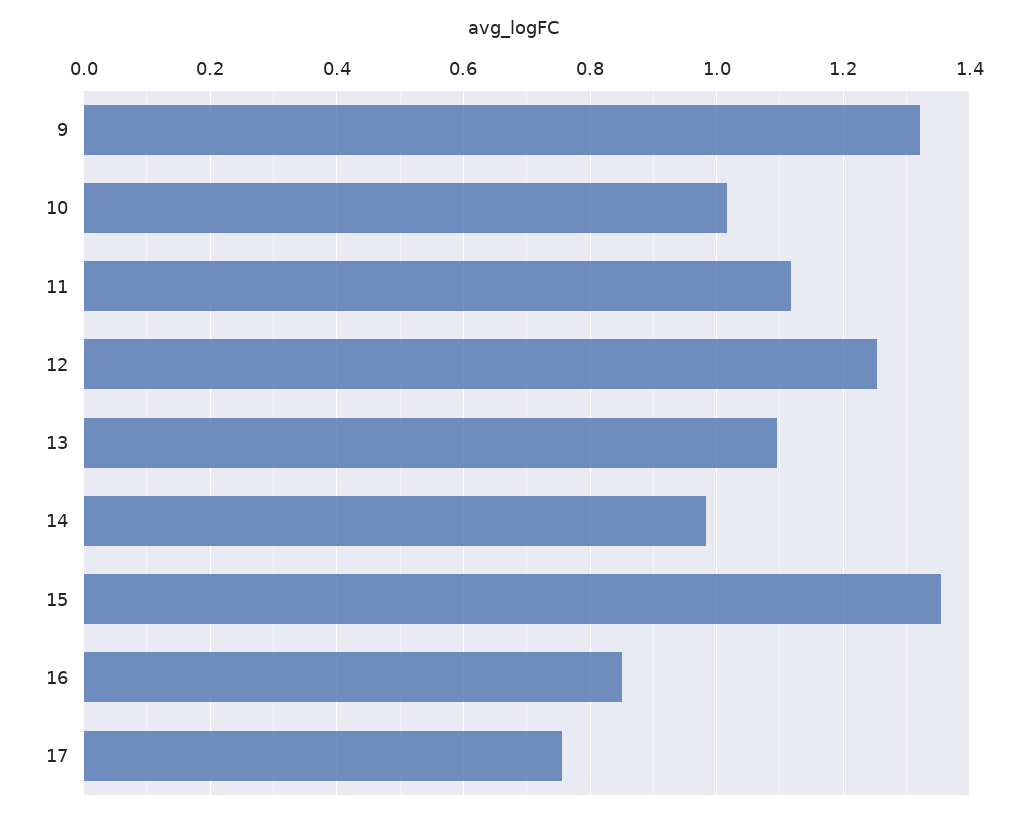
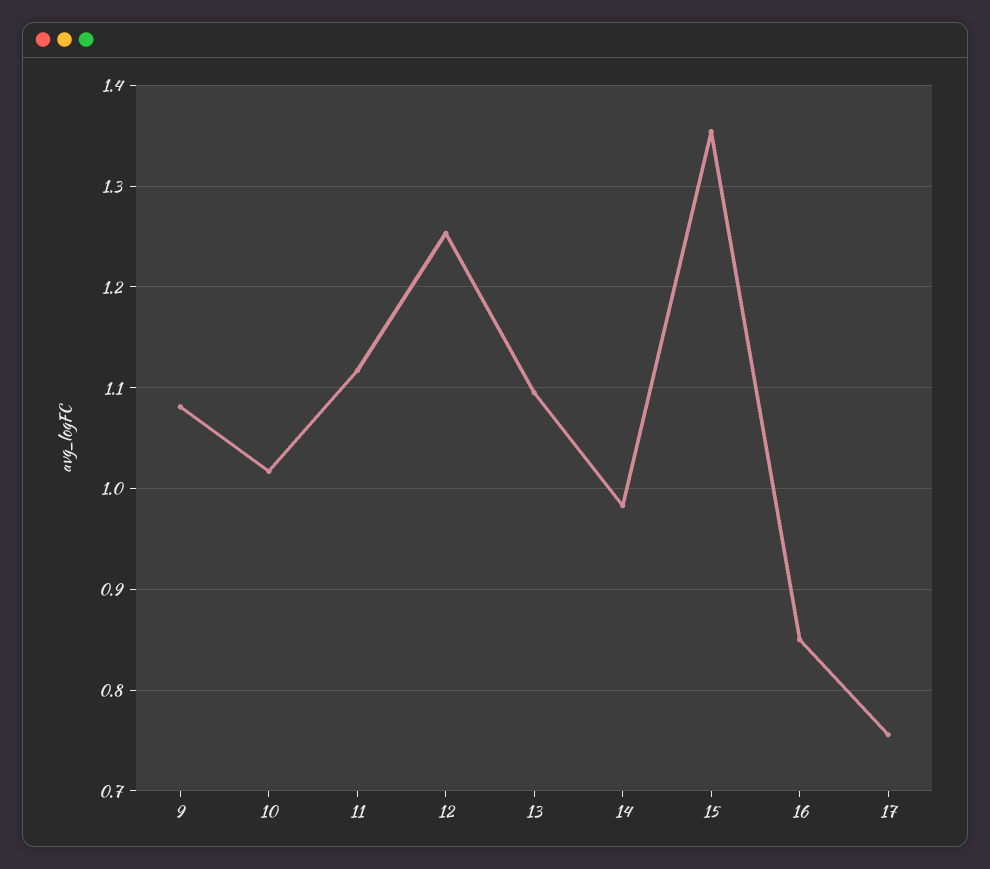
  {
-   "9": 1.32,
+   "9": 1.08,
    "10": 1.02,
    "11": 1.12,
    "12": 1.25,
    "13": 1.1,
    "14": 0.98,
    "15": 1.35,
    "16": 0.85,
    "17": 0.76
  }

